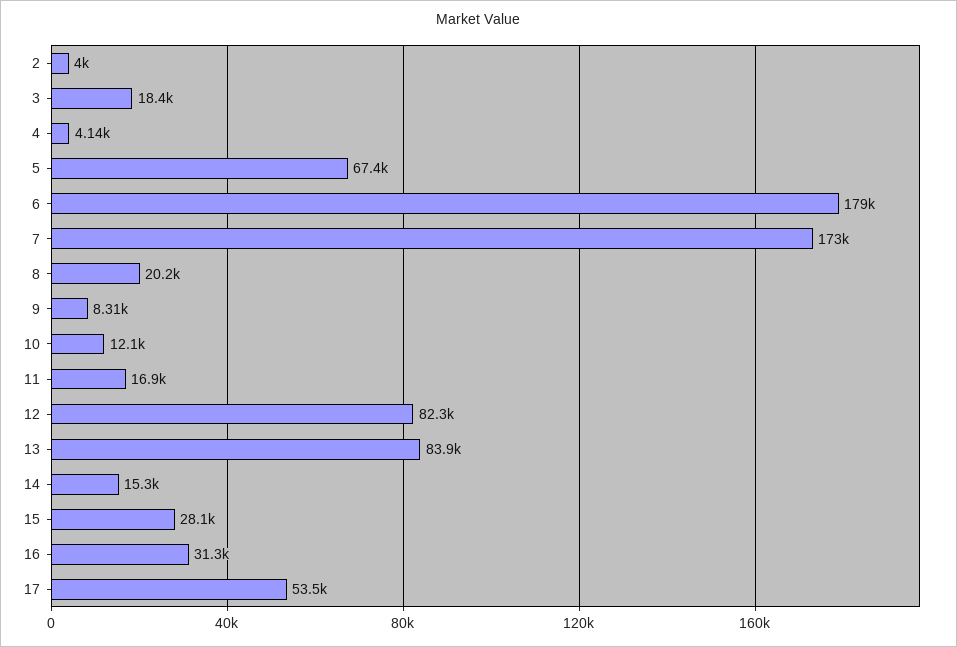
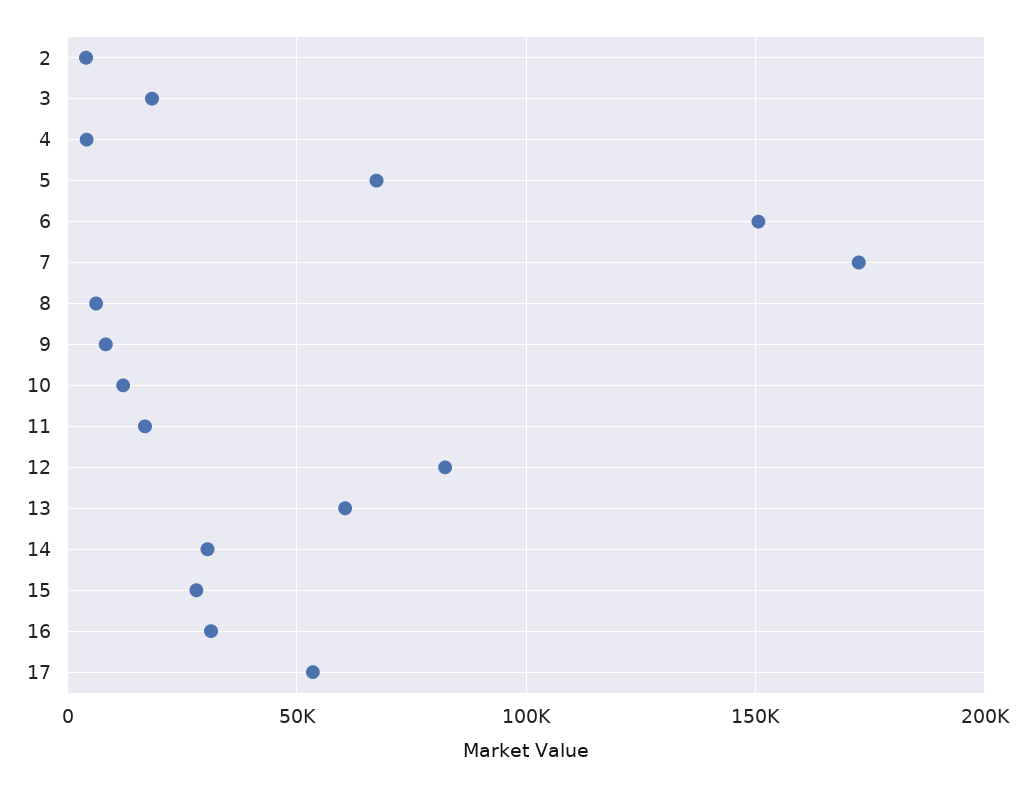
  {
    "2": 4000,
    "3": 18400,
    "4": 4140,
    "5": 67400,
-   "6": 179000,
+   "6": 150000,
    "7": 173000,
-   "8": 20200,
+   "8": 5000,
    "9": 8310,
    "10": 12100,
    "11": 16900,
    "12": 82300,
-   "13": 83900,
+   "13": 60000,
-   "14": 15300,
+   "14": 30000,
    "15": 28100,
    "16": 31300,
    "17": 53500
  }

